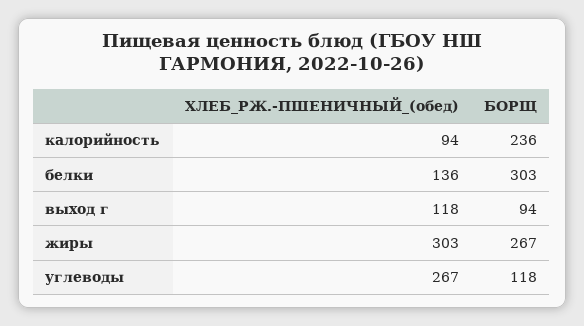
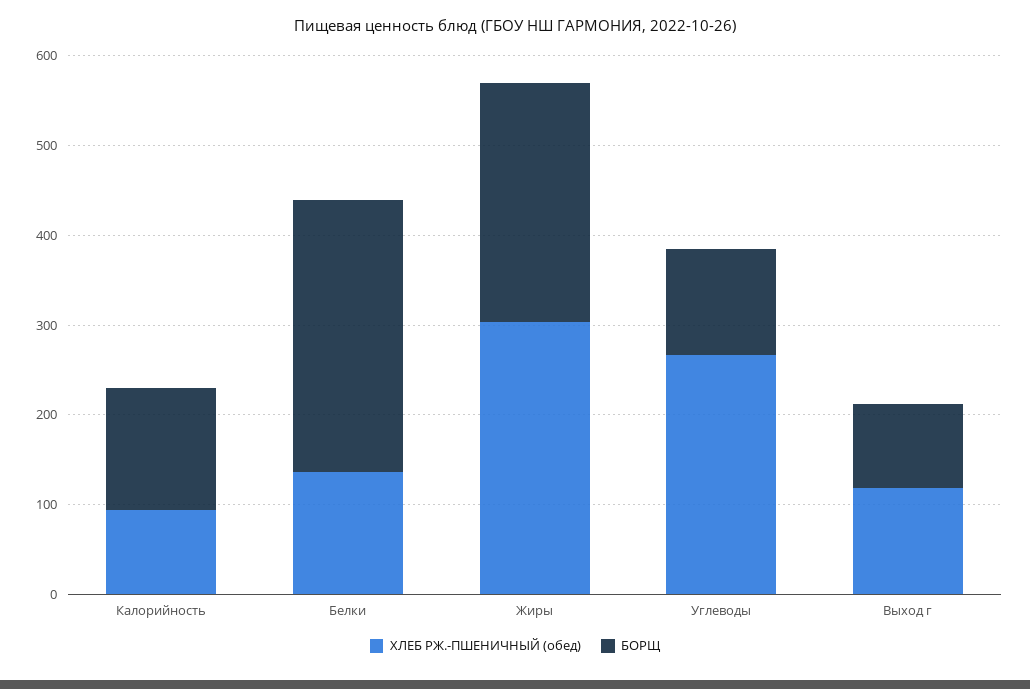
  {
    "ХЛЕБ_РЖ.-ПШЕНИЧНЫЙ_(обед)": {
      "калорийность": 94,
      "белки": 136,
      "выход г": 118,
      "жиры": 303,
      "углеводы": 267
    },
    "БОРЩ": {
-     "калорийность": 236,
+     "калорийность": 140,
      "белки": 303,
      "выход г": 94,
      "жиры": 267,
      "углеводы": 118
    }
  }

